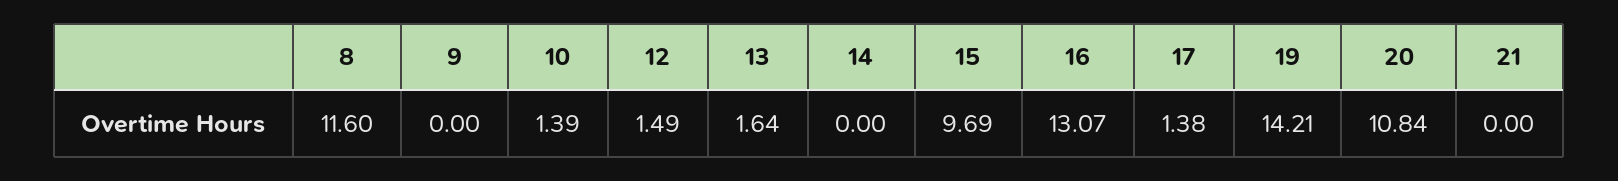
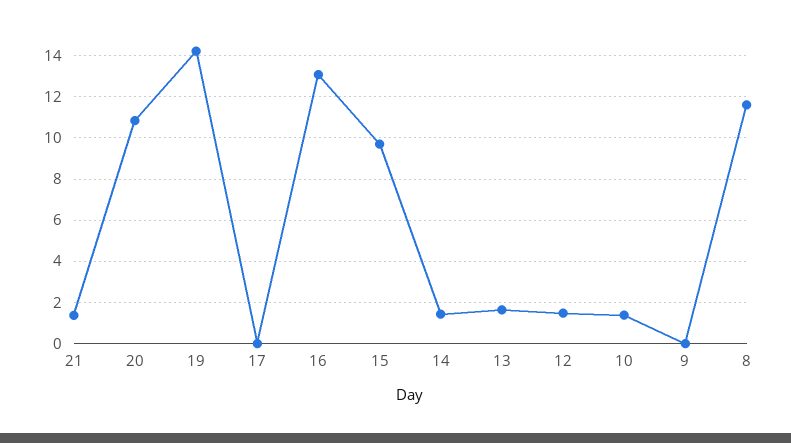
  {
    "8": 11.6,
    "9": 0,
    "10": 1.39,
    "12": 1.49,
    "13": 1.64,
-   "14": 0,
+   "14": 1.5,
    "15": 9.69,
    "16": 13.07,
-   "17": 1.38,
+   "17": 0,
    "19": 14.21,
    "20": 10.84,
-   "21": 0
+   "21": 1.5
  }

